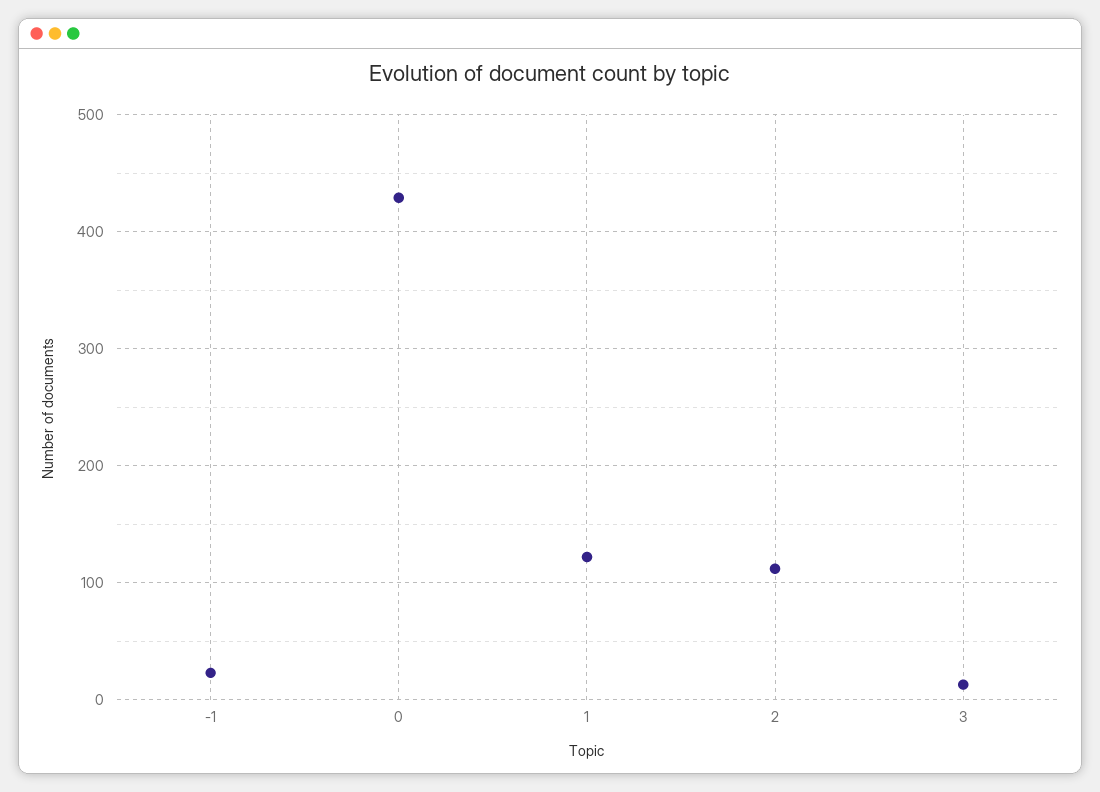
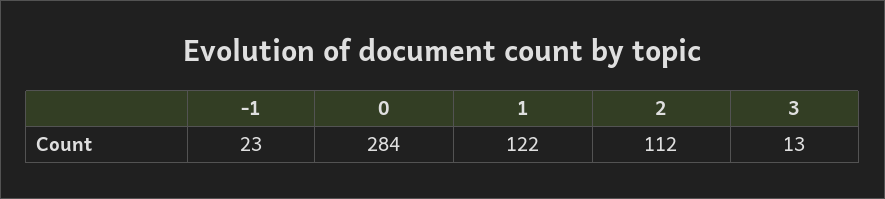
  {
    "-1": 23,
-   "0": 430,
+   "0": 284,
    "1": 122,
    "2": 112,
    "3": 13
  }

